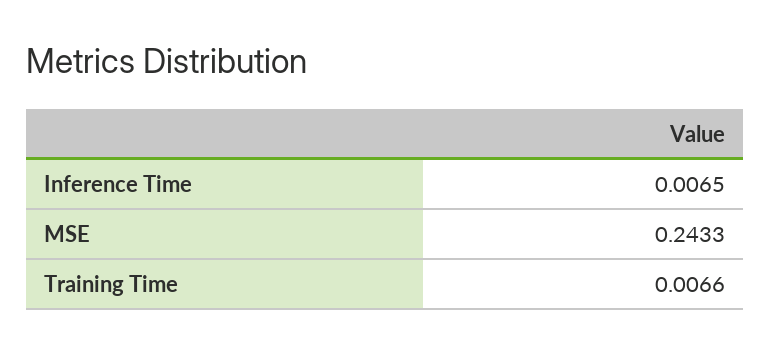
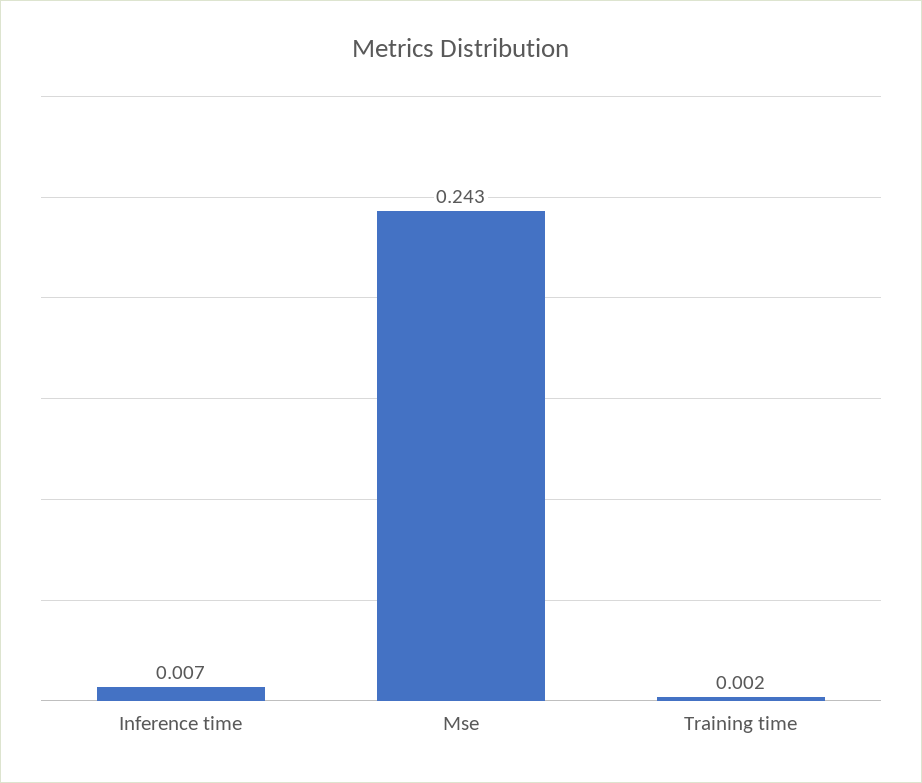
  {
    "Inference Time": 0.0065,
    "MSE": 0.2433,
-   "Training Time": 0.0066
+   "Training Time": 0.002
  }

